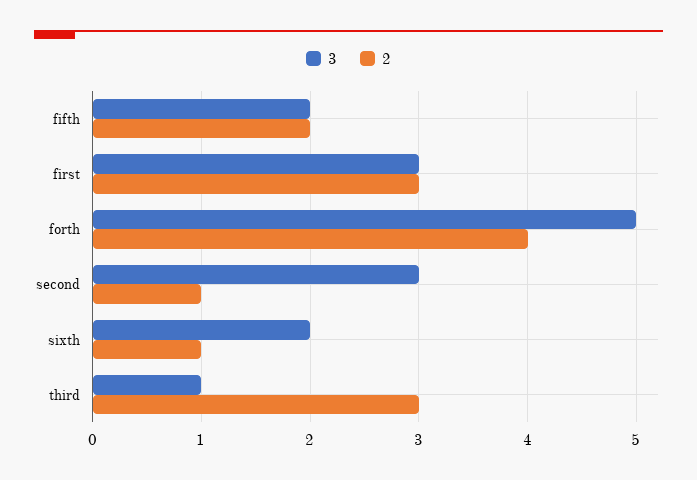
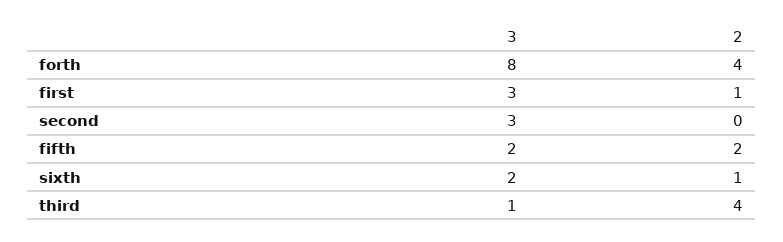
  {
    "3": {
      "fifth": 2,
      "first": 3,
-     "forth": 5,
+     "forth": 8,
      "second": 3,
      "sixth": 2,
      "third": 1
    },
    "2": {
      "fifth": 2,
-     "first": 3,
+     "first": 1,
      "forth": 4,
-     "second": 1,
+     "second": 0,
      "sixth": 1,
-     "third": 3
+     "third": 4
    }
  }

